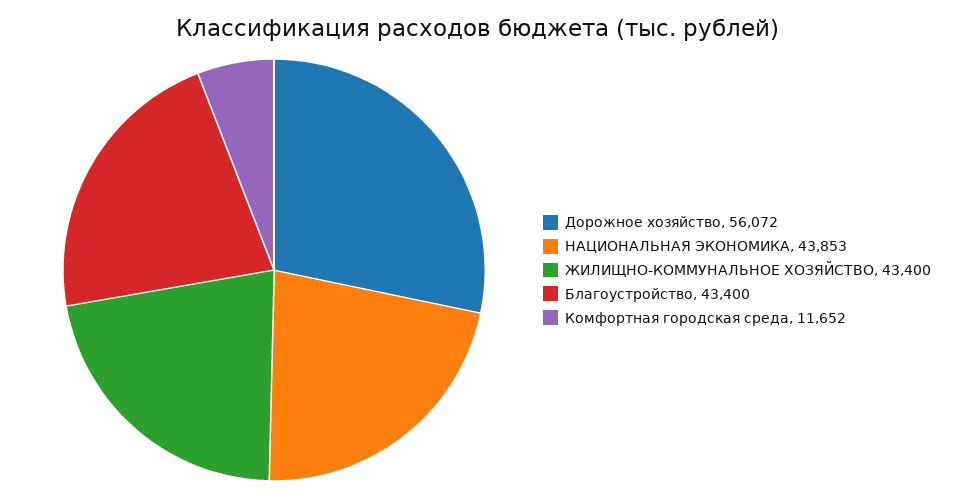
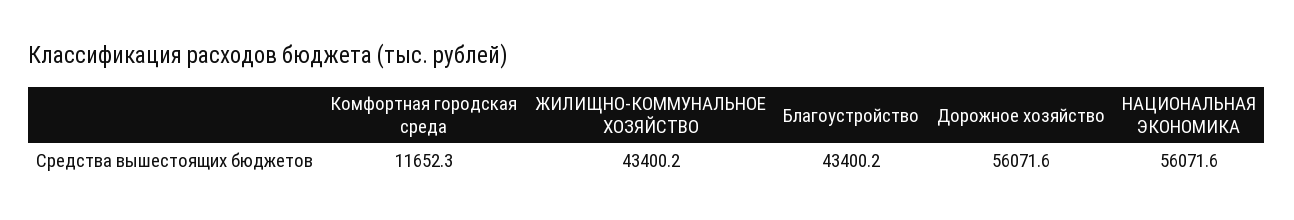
  {
    "Дорожное хозяйство": 56071.6,
-   "НАЦИОНАЛЬНАЯ ЭКОНОМИКА": 43853,
+   "НАЦИОНАЛЬНАЯ ЭКОНОМИКА": 56071.6,
    "ЖИЛИЩНО-КОММУНАЛЬНОЕ ХОЗЯЙСТВО": 43400.2,
    "Благоустройство": 43400.2,
    "Комфортная городская среда": 11652.3
  }

